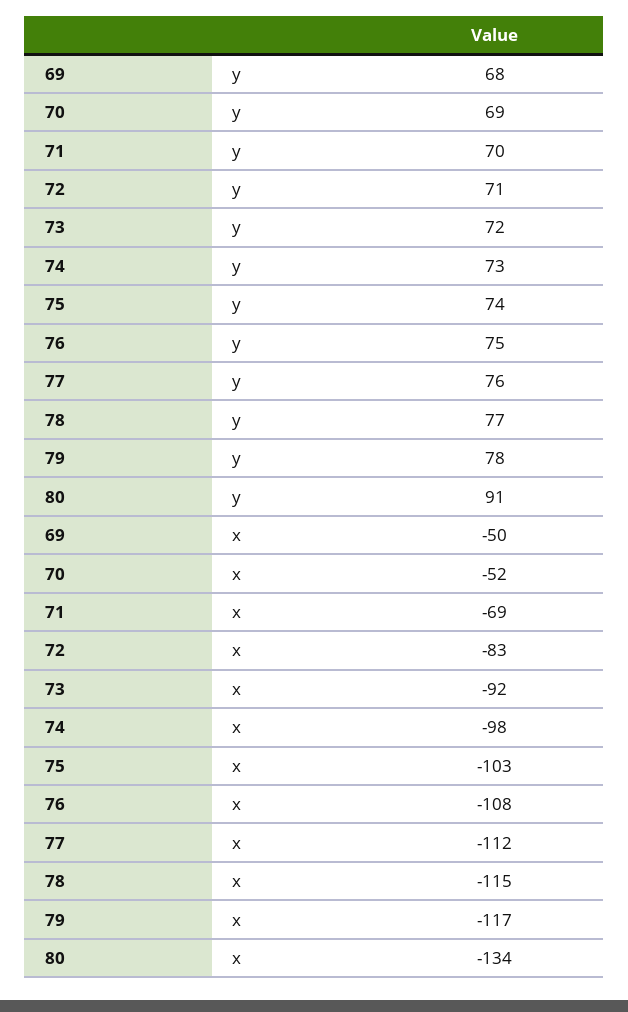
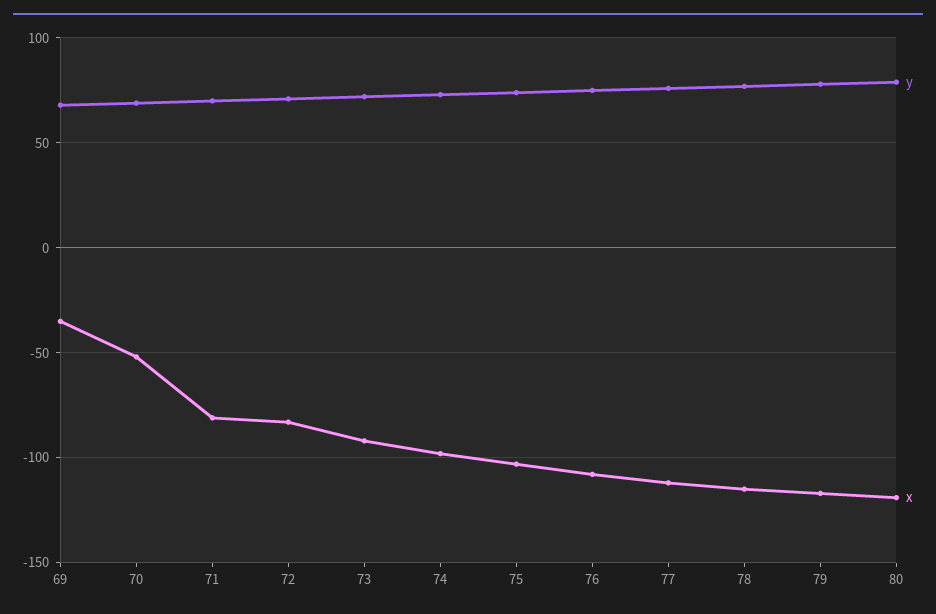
  {
    "y": {
      "69": 68,
      "70": 69,
      "71": 70,
      "72": 71,
      "73": 72,
      "74": 73,
      "75": 74,
      "76": 75,
      "77": 76,
      "78": 77,
      "79": 78,
-     "80": 91
+     "80": 80
    },
    "x": {
-     "69": -50,
+     "69": -35,
      "70": -52,
-     "71": -69,
+     "71": -80,
      "72": -83,
      "73": -92,
      "74": -98,
      "75": -103,
      "76": -108,
      "77": -112,
      "78": -115,
      "79": -117,
-     "80": -134
+     "80": -120
    }
  }

